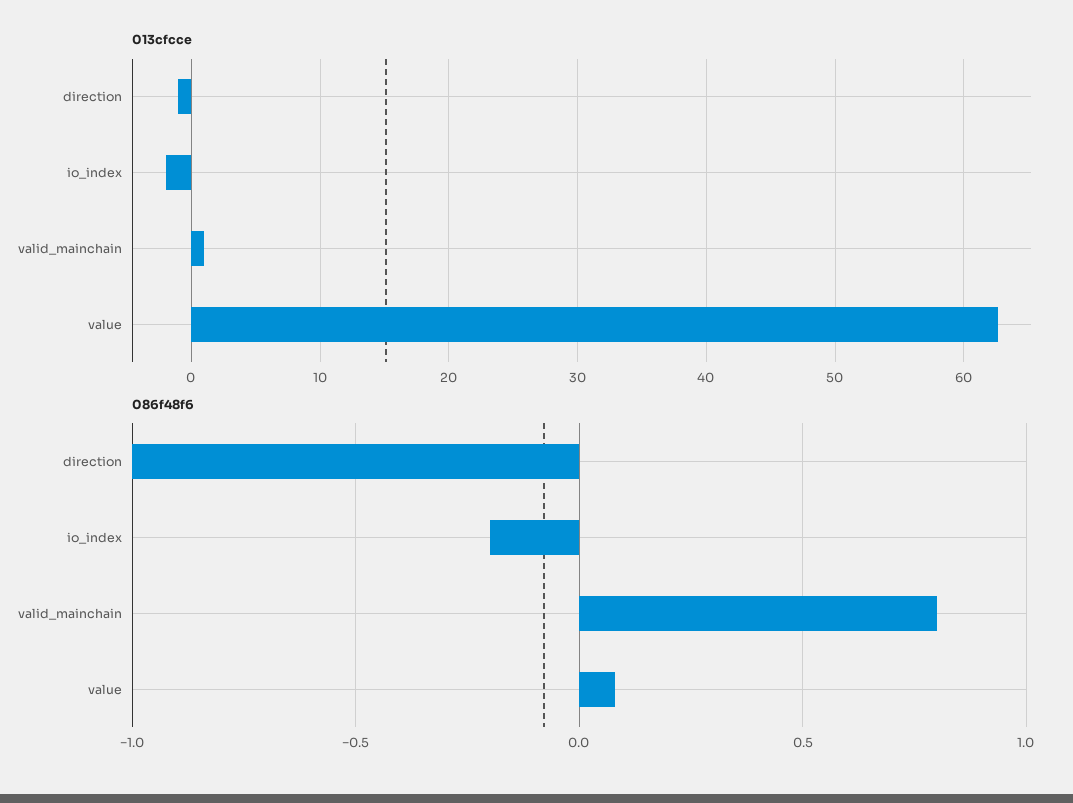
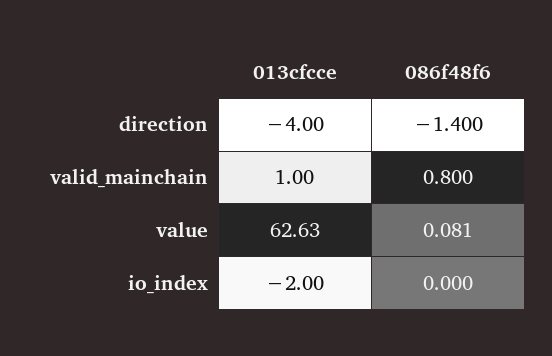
  {
    "013cfcce": {
-     "direction": -1,
+     "direction": -4,
      "io_index": -2,
      "valid_mainchain": 1,
      "value": 62.63
    },
    "086f48f6": {
-     "direction": -1,
+     "direction": -1.4,
-     "io_index": -0.2,
+     "io_index": 0,
      "valid_mainchain": 0.8,
      "value": 0.081
    }
  }

